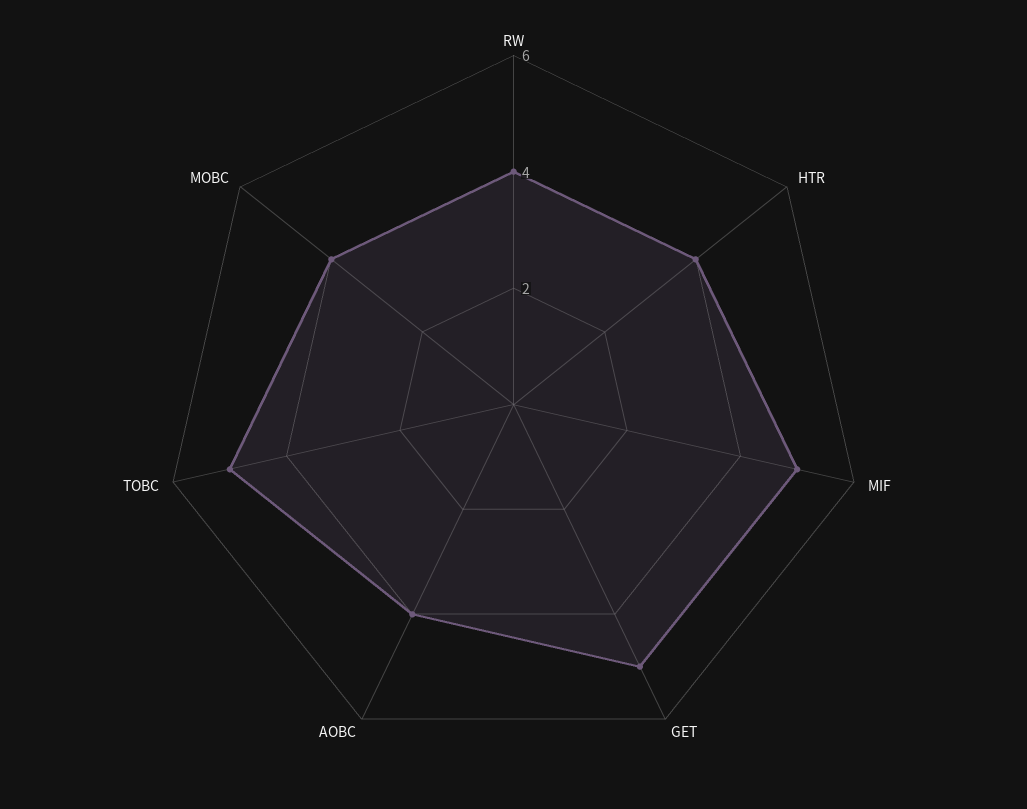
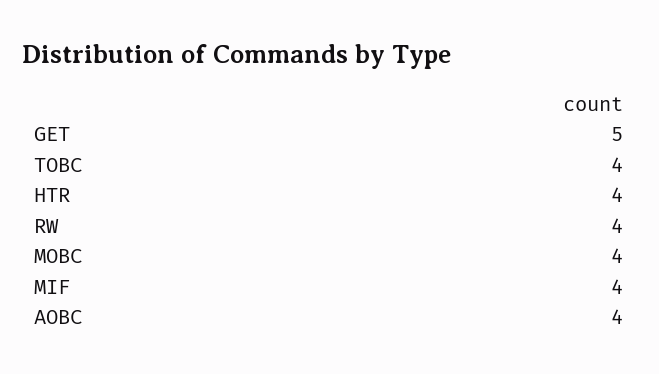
  {
    "RW": 4,
    "HTR": 4,
-   "MIF": 5,
+   "MIF": 4,
    "GET": 5,
    "AOBC": 4,
-   "TOBC": 5,
+   "TOBC": 4,
    "MOBC": 4
  }

